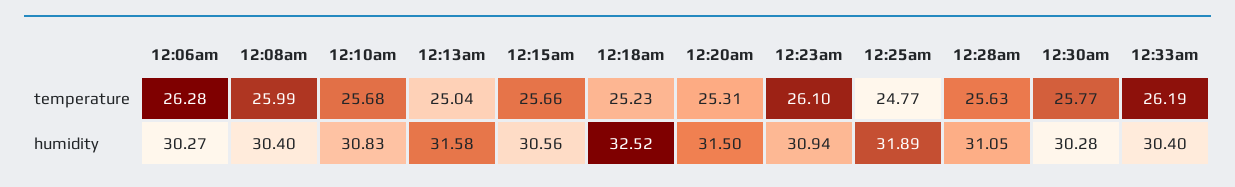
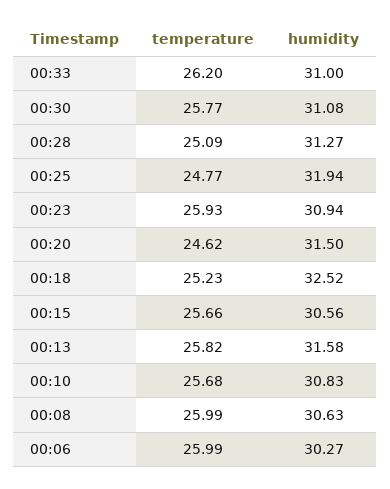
  {
    "12:06am": {
-     "temperature": 26.28,
+     "temperature": 25.99,
      "humidity": 30.27
    },
    "12:08am": {
      "temperature": 25.99,
-     "humidity": 30.4
+     "humidity": 30.63
    },
    "12:10am": {
      "temperature": 25.68,
      "humidity": 30.83
    },
    "12:13am": {
-     "temperature": 25.04,
+     "temperature": 25.82,
      "humidity": 31.58
    },
    "12:15am": {
      "temperature": 25.66,
      "humidity": 30.56
    },
    "12:18am": {
      "temperature": 25.23,
      "humidity": 32.52
    },
    "12:20am": {
-     "temperature": 25.31,
+     "temperature": 24.62,
      "humidity": 31.5
    },
    "12:23am": {
-     "temperature": 26.1,
+     "temperature": 25.93,
      "humidity": 30.94
    },
    "12:25am": {
      "temperature": 24.77,
-     "humidity": 31.89
+     "humidity": 31.94
    },
    "12:28am": {
-     "temperature": 25.63,
+     "temperature": 25.09,
-     "humidity": 31.05
+     "humidity": 31.27
    },
    "12:30am": {
      "temperature": 25.77,
-     "humidity": 30.28
+     "humidity": 31.08
    },
    "12:33am": {
-     "temperature": 26.19,
+     "temperature": 26.2,
-     "humidity": 30.4
+     "humidity": 31
    }
  }

